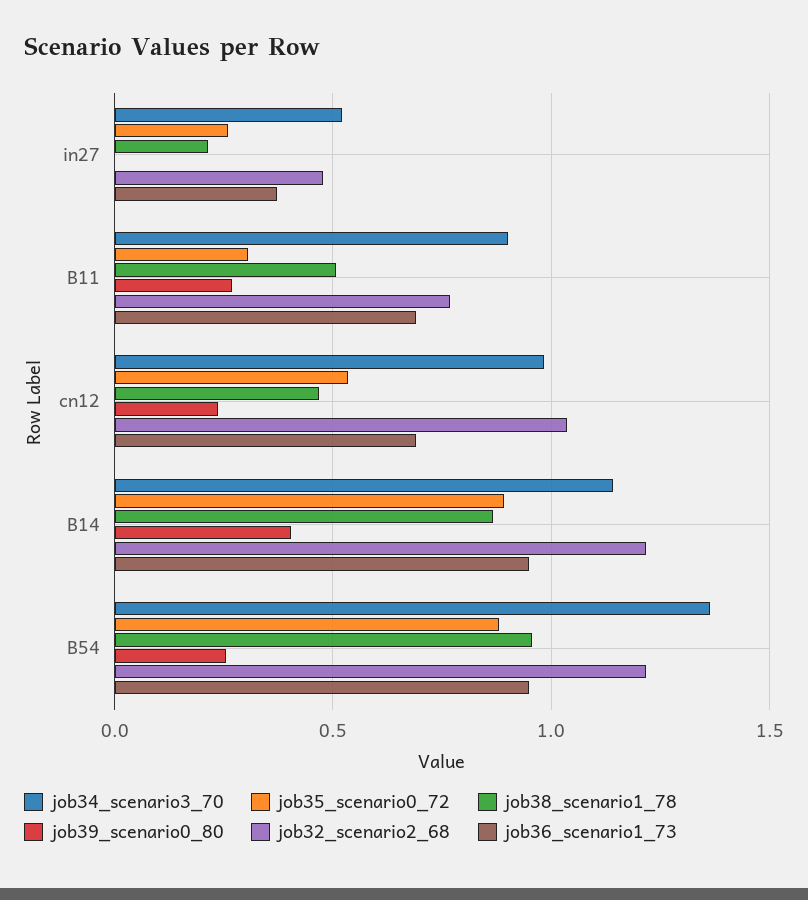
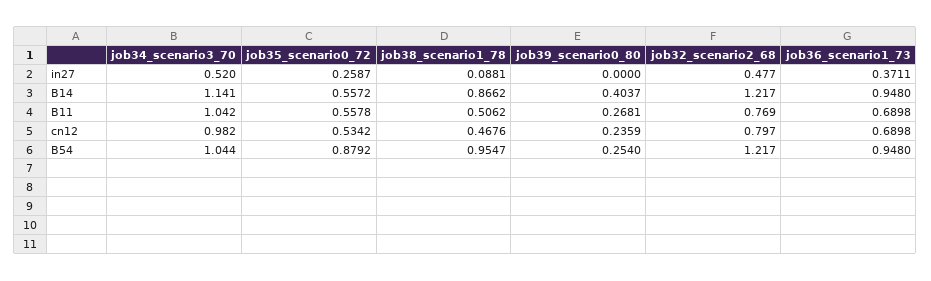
  {
    "job34_scenario3_70": {
      "in27": 0.52,
-     "B11": 0.9,
+     "B11": 1.042,
      "cn12": 0.982,
      "B14": 1.141,
-     "B54": 1.35
+     "B54": 1.044
    },
    "job35_scenario0_72": {
      "in27": 0.2587,
-     "B11": 0.3,
+     "B11": 0.5578,
      "cn12": 0.5342,
-     "B14": 0.9,
+     "B14": 0.5572,
      "B54": 0.8792
    },
    "job38_scenario1_78": {
-     "in27": 0.2,
+     "in27": 0.0881,
      "B11": 0.5062,
      "cn12": 0.4676,
      "B14": 0.8662,
      "B54": 0.9547
    },
    "job39_scenario0_80": {
      "in27": 0,
      "B11": 0.2681,
      "cn12": 0.2359,
      "B14": 0.4037,
      "B54": 0.254
    },
    "job32_scenario2_68": {
      "in27": 0.477,
      "B11": 0.769,
-     "cn12": 1.05,
+     "cn12": 0.797,
      "B14": 1.217,
      "B54": 1.217
    },
    "job36_scenario1_73": {
      "in27": 0.3711,
      "B11": 0.6898,
      "cn12": 0.6898,
      "B14": 0.948,
      "B54": 0.948
    }
  }

